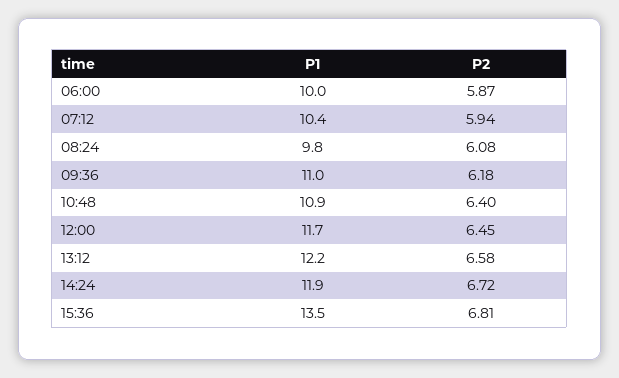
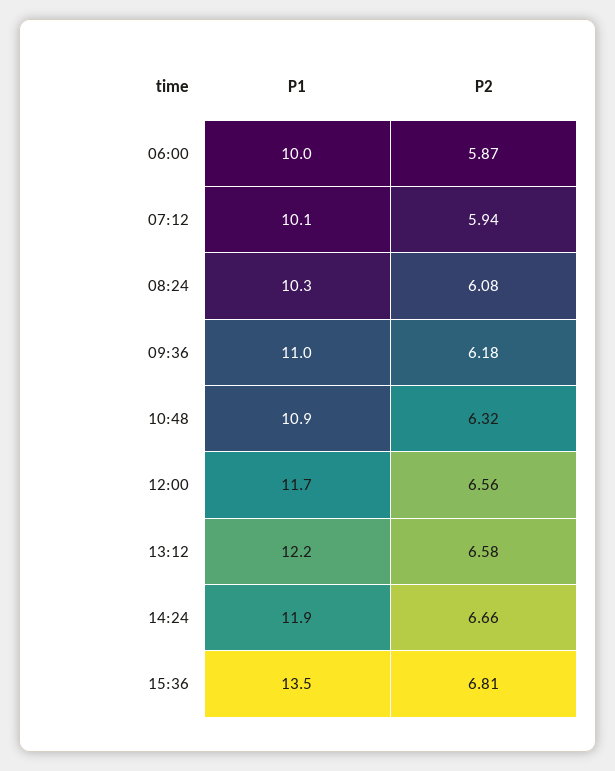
  {
    "P1": {
      "06:00": 10,
-     "07:12": 10.4,
+     "07:12": 10.1,
-     "08:24": 9.8,
+     "08:24": 10.3,
      "09:36": 11,
      "10:48": 10.9,
      "12:00": 11.7,
      "13:12": 12.2,
      "14:24": 11.9,
      "15:36": 13.5
    },
    "P2": {
      "06:00": 5.87,
      "07:12": 5.94,
      "08:24": 6.08,
      "09:36": 6.18,
-     "10:48": 6.4,
+     "10:48": 6.32,
-     "12:00": 6.45,
+     "12:00": 6.56,
      "13:12": 6.58,
-     "14:24": 6.72,
+     "14:24": 6.66,
      "15:36": 6.81
    }
  }

